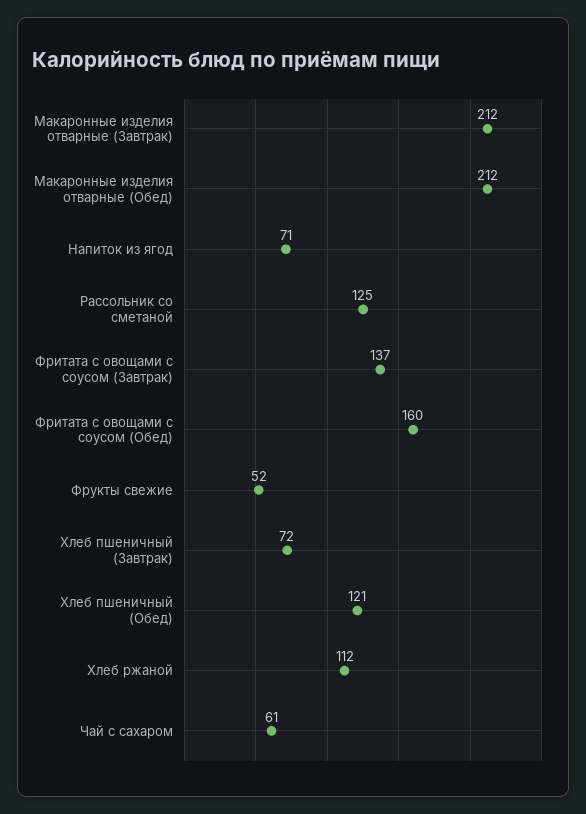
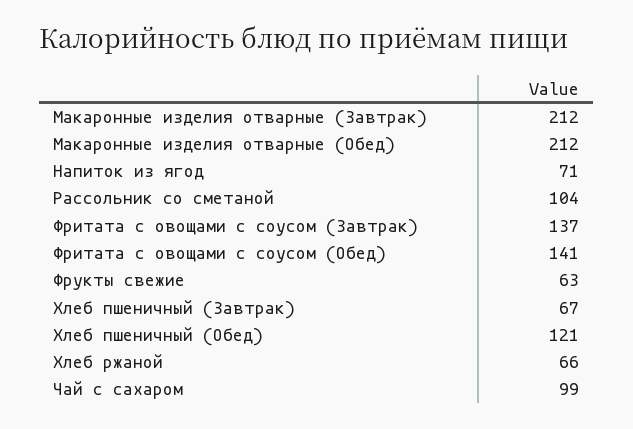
  {
    "Макаронные изделия отварные (Завтрак)": 212,
    "Макаронные изделия отварные (Обед)": 212,
    "Напиток из ягод": 71,
-   "Рассольник со сметаной": 125,
+   "Рассольник со сметаной": 104,
    "Фритата с овощами с соусом (Завтрак)": 137,
-   "Фритата с овощами с соусом (Обед)": 160,
+   "Фритата с овощами с соусом (Обед)": 141,
-   "Фрукты свежие": 52,
+   "Фрукты свежие": 63,
-   "Хлеб пшеничный (Завтрак)": 72,
+   "Хлеб пшеничный (Завтрак)": 67,
    "Хлеб пшеничный (Обед)": 121,
-   "Хлеб ржаной": 112,
+   "Хлеб ржаной": 66,
-   "Чай с сахаром": 61
+   "Чай с сахаром": 99
  }

